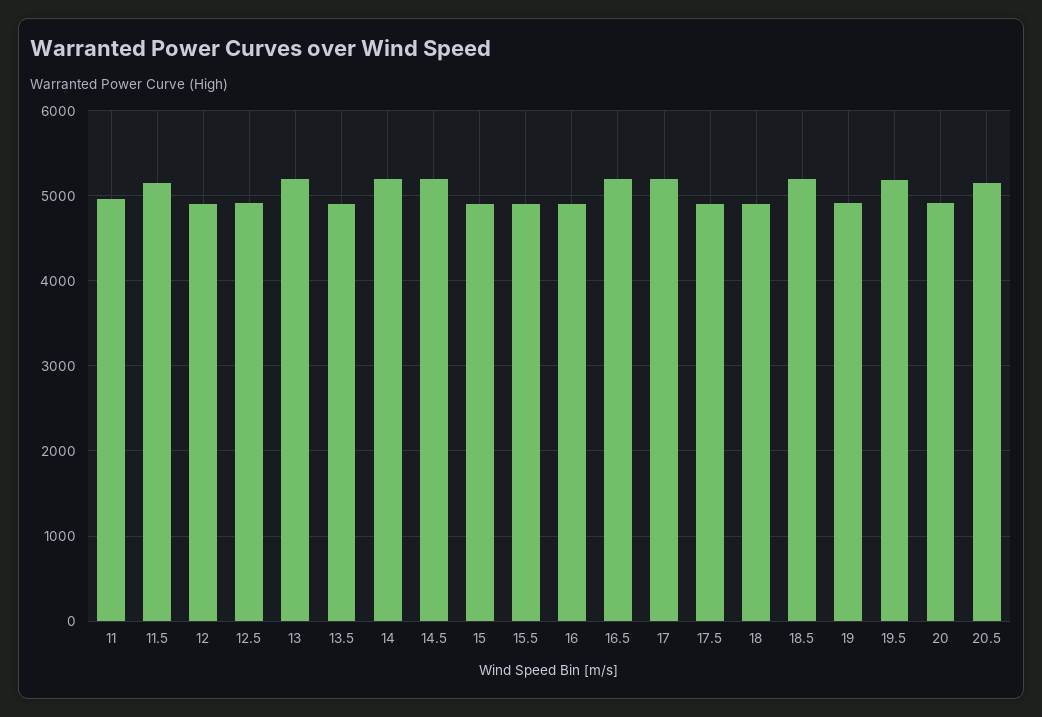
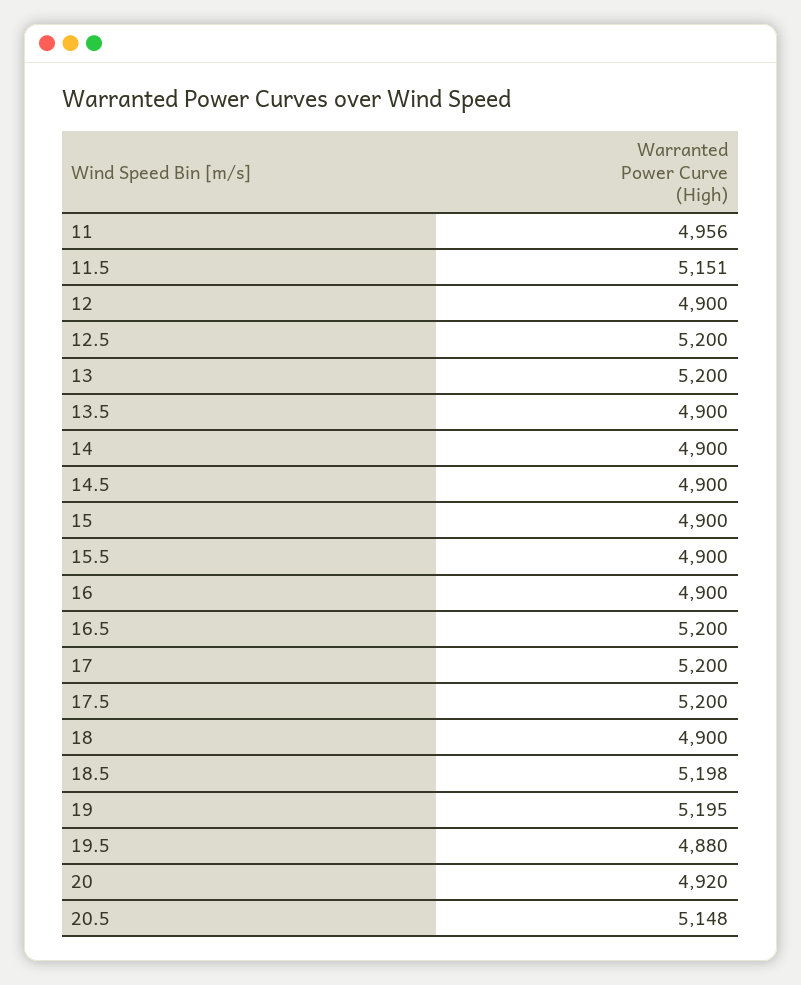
  {
    "11": 4956,
    "11.5": 5151,
    "12": 4900,
-   "12.5": 4900,
+   "12.5": 5200,
    "13": 5200,
    "13.5": 4900,
-   "14": 5200,
+   "14": 4900,
-   "14.5": 5200,
+   "14.5": 4900,
    "15": 4900,
    "15.5": 4900,
    "16": 4900,
    "16.5": 5200,
    "17": 5200,
-   "17.5": 4900,
+   "17.5": 5200,
    "18": 4900,
    "18.5": 5198,
-   "19": 4900,
+   "19": 5195,
-   "19.5": 5200,
+   "19.5": 4880,
    "20": 4920,
    "20.5": 5148
  }

